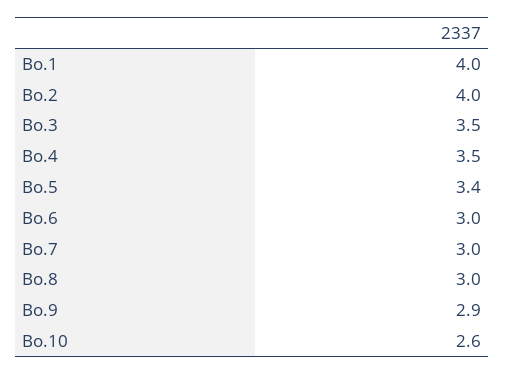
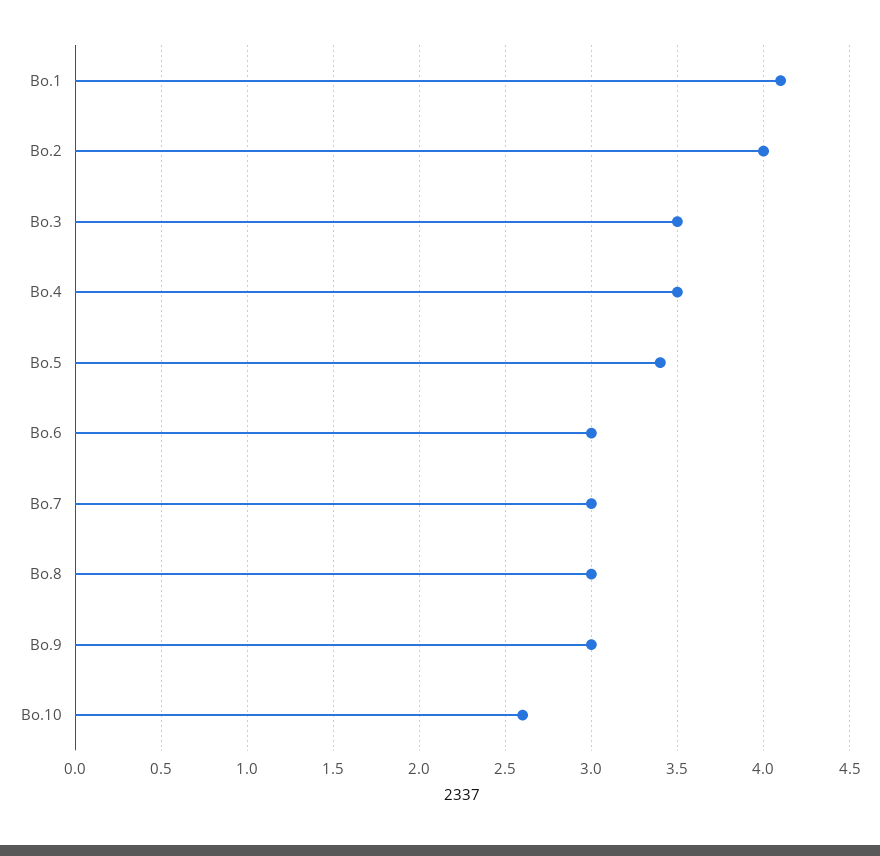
  {
-   "Bo.1": 4,
+   "Bo.1": 4.1,
    "Bo.2": 4,
    "Bo.3": 3.5,
    "Bo.4": 3.5,
    "Bo.5": 3.4,
    "Bo.6": 3,
    "Bo.7": 3,
    "Bo.8": 3,
-   "Bo.9": 2.9,
+   "Bo.9": 3,
    "Bo.10": 2.6
  }

